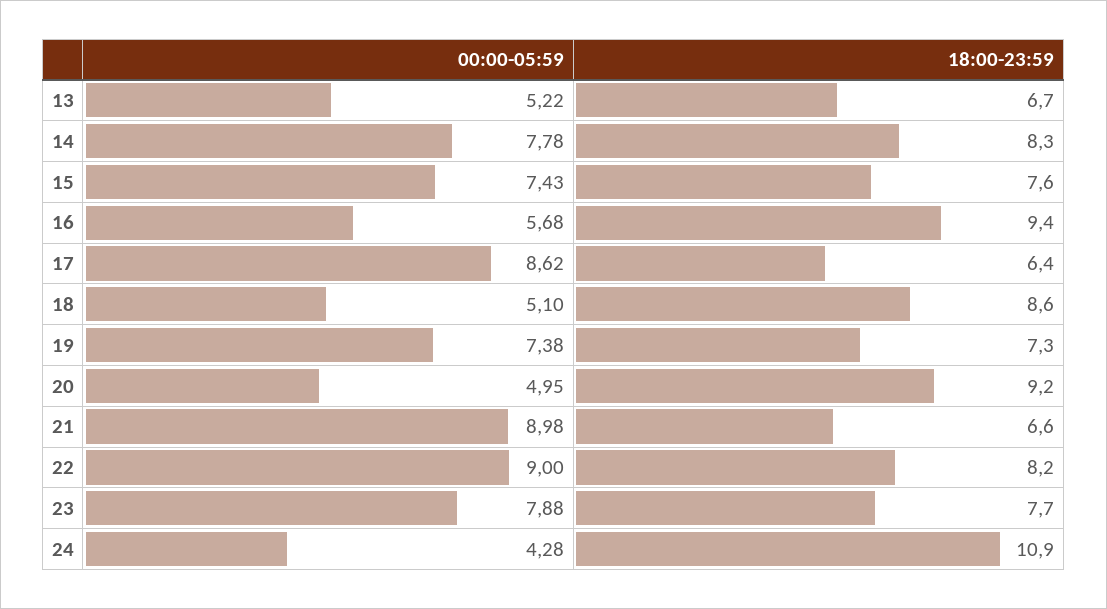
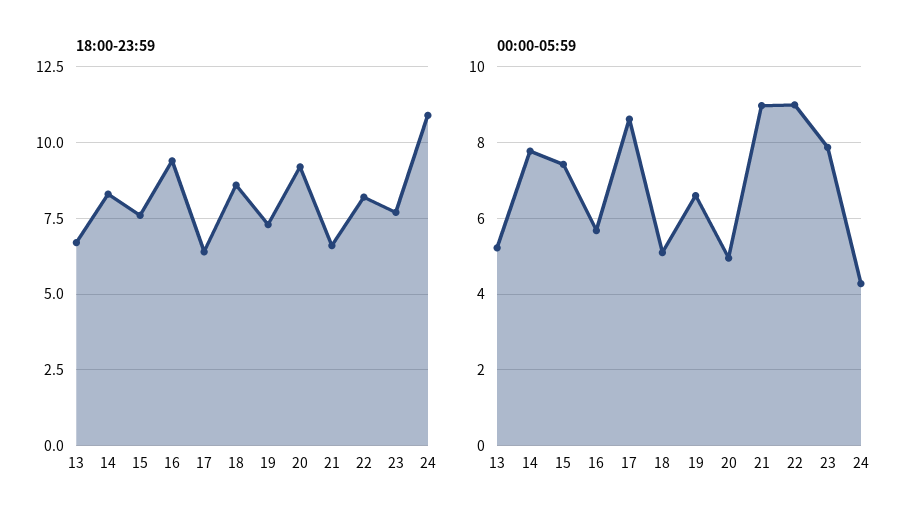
  {
    "00:00-05:59": {
      "13": 5.22,
      "14": 7.78,
      "15": 7.43,
      "16": 5.68,
      "17": 8.62,
      "18": 5.1,
-     "19": 7.38,
+     "19": 6.6,
      "20": 4.95,
      "21": 8.98,
      "22": 9,
      "23": 7.88,
      "24": 4.28
    },
    "18:00-23:59": {
      "13": 6.7,
      "14": 8.3,
      "15": 7.6,
      "16": 9.4,
      "17": 6.4,
      "18": 8.6,
      "19": 7.3,
      "20": 9.2,
      "21": 6.6,
      "22": 8.2,
      "23": 7.7,
      "24": 10.9
    }
  }

